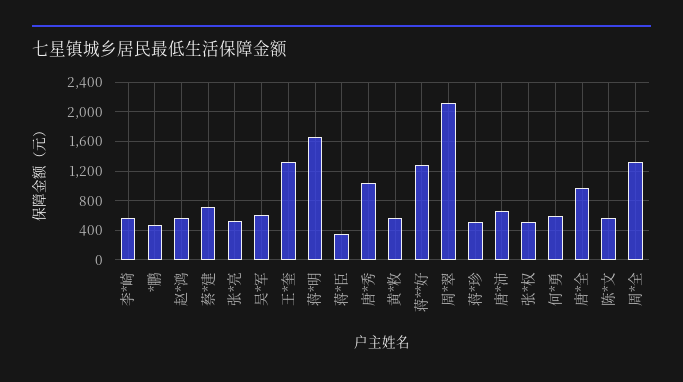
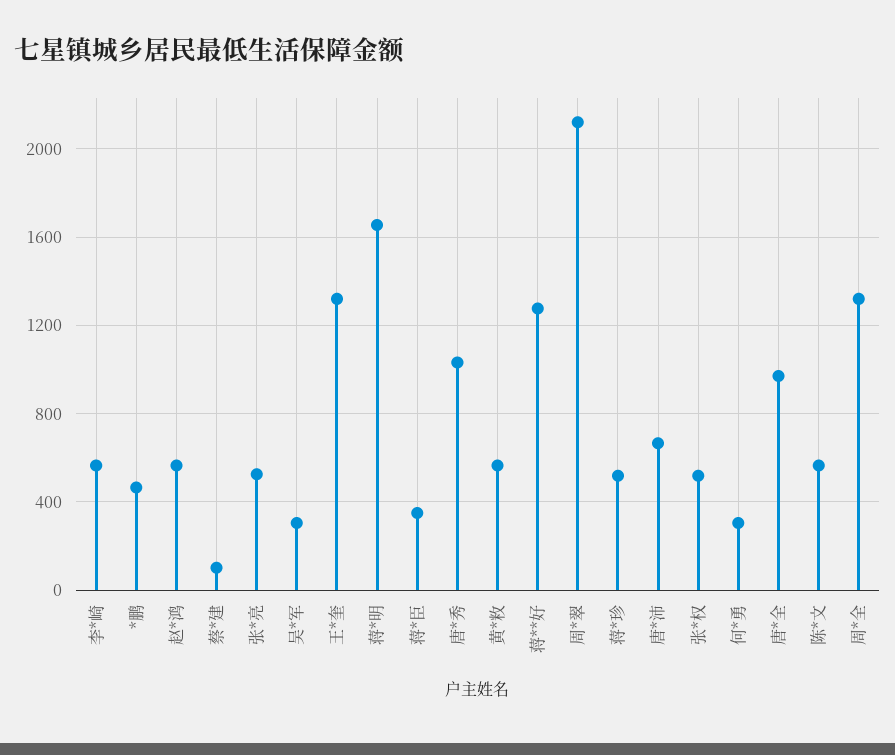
  {
    "李*崎": 550,
    "*鹏": 450,
    "赵*鸿": 550,
-   "蔡*建": 700,
+   "蔡*建": 100,
    "张*亮": 550,
-   "吴*军": 600,
+   "吴*军": 300,
    "王*奎": 1300,
    "蒋*明": 1650,
    "蒋*臣": 350,
    "唐*秀": 1050,
    "黄*敉": 550,
    "蒋**好": 1300,
    "周*翠": 2100,
    "蒋*珍": 500,
    "唐*沛": 650,
    "张*权": 500,
-   "何*勇": 600,
+   "何*勇": 300,
    "唐*全": 950,
    "陈*文": 550,
    "周*全": 1300
  }

